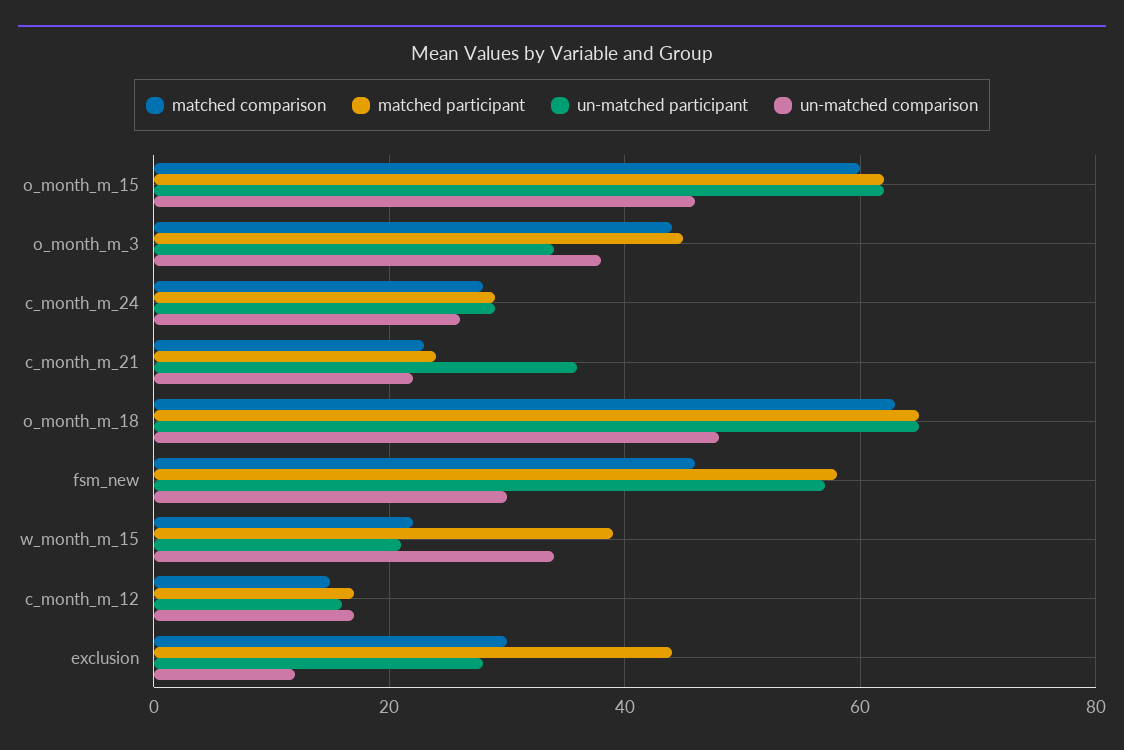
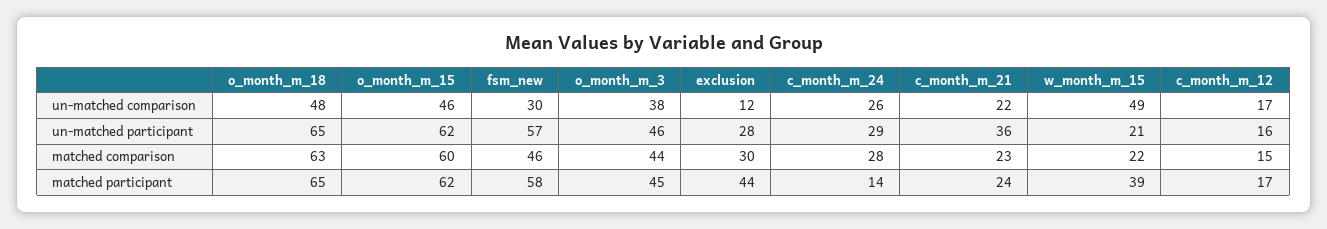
  {
    "matched comparison": {
      "o_month_m_15": 60,
      "o_month_m_3": 44,
      "c_month_m_24": 28,
      "c_month_m_21": 23,
      "o_month_m_18": 63,
      "fsm_new": 46,
      "w_month_m_15": 22,
      "c_month_m_12": 15,
      "exclusion": 30
    },
    "matched participant": {
      "o_month_m_15": 62,
      "o_month_m_3": 45,
-     "c_month_m_24": 30,
+     "c_month_m_24": 14,
      "c_month_m_21": 24,
      "o_month_m_18": 65,
      "fsm_new": 58,
      "w_month_m_15": 39,
      "c_month_m_12": 17,
      "exclusion": 44
    },
    "un-matched participant": {
      "o_month_m_15": 62,
-     "o_month_m_3": 35,
+     "o_month_m_3": 46,
      "c_month_m_24": 29,
      "c_month_m_21": 36,
      "o_month_m_18": 65,
      "fsm_new": 57,
      "w_month_m_15": 21,
      "c_month_m_12": 16,
      "exclusion": 28
    },
    "un-matched comparison": {
      "o_month_m_15": 46,
      "o_month_m_3": 38,
      "c_month_m_24": 26,
      "c_month_m_21": 22,
      "o_month_m_18": 48,
      "fsm_new": 30,
-     "w_month_m_15": 35,
+     "w_month_m_15": 49,
      "c_month_m_12": 17,
      "exclusion": 12
    }
  }

